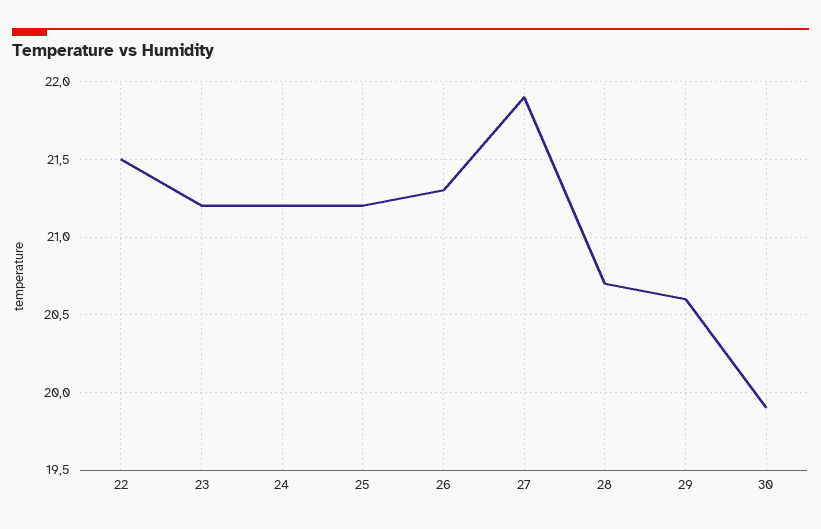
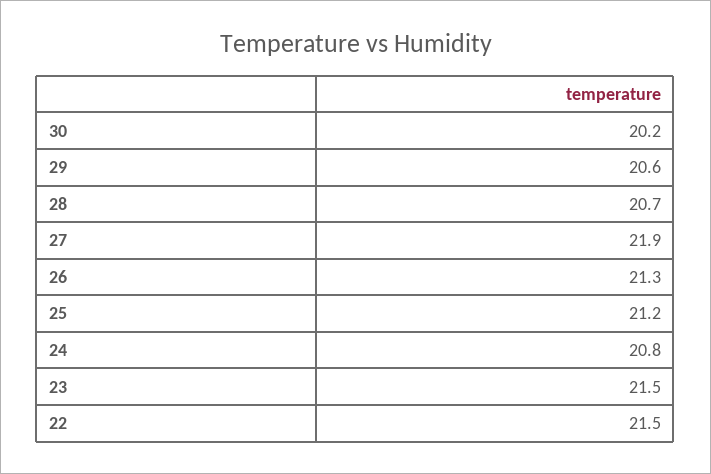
  {
    "22": 21.5,
-   "23": 21.2,
+   "23": 21.5,
-   "24": 21.2,
+   "24": 20.8,
    "25": 21.2,
    "26": 21.3,
    "27": 21.9,
    "28": 20.7,
    "29": 20.6,
-   "30": 19.9
+   "30": 20.2
  }

